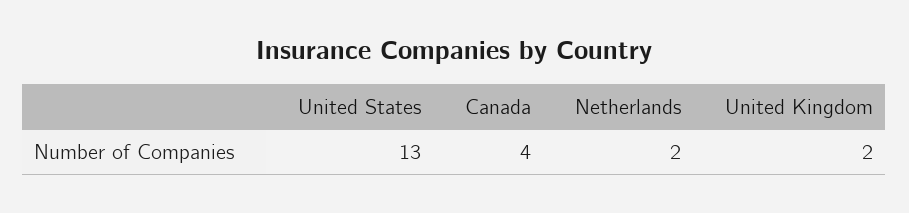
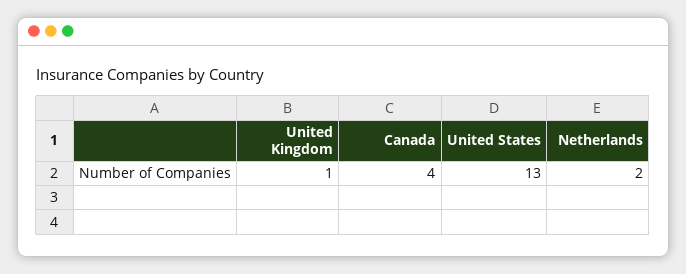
  {
    "United States": 13,
    "Canada": 4,
    "Netherlands": 2,
-   "United Kingdom": 2
+   "United Kingdom": 1
  }

